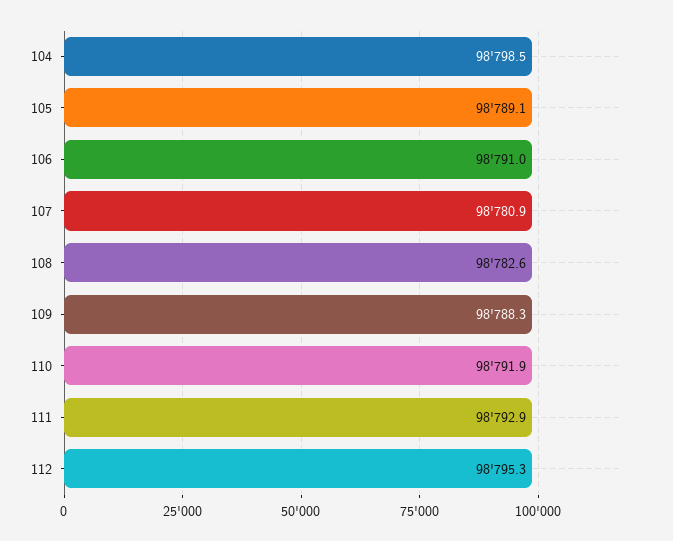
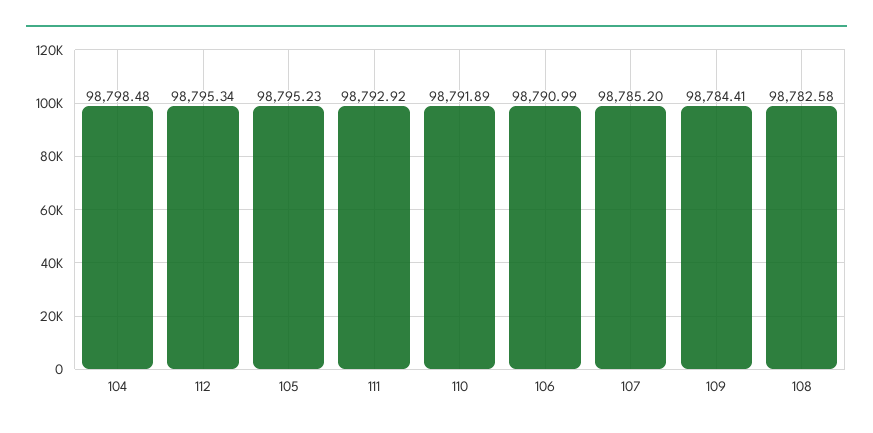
  {
    "104": 98798.48,
-   "105": 98789.1,
+   "105": 98795.23,
    "106": 98790.99,
-   "107": 98780.9,
+   "107": 98785.2,
    "108": 98782.58,
-   "109": 98788.3,
+   "109": 98784.41,
    "110": 98791.89,
    "111": 98792.92,
    "112": 98795.34
  }

